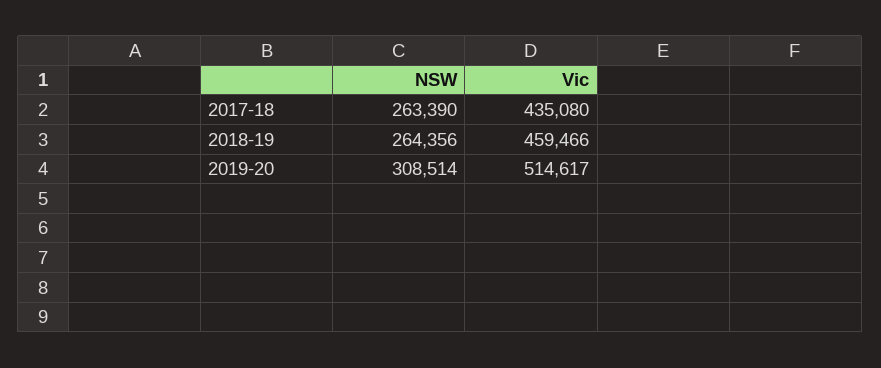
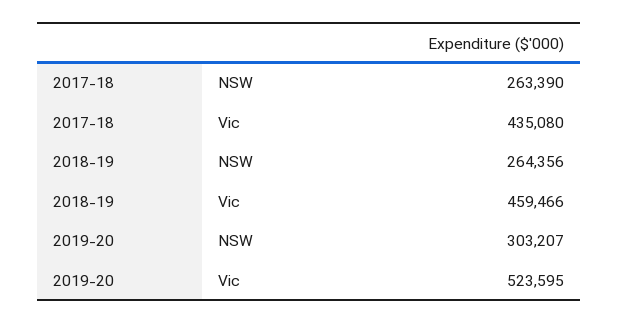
  {
    "NSW": {
      "2017-18": 263390,
      "2018-19": 264356,
-     "2019-20": 308514
+     "2019-20": 303207
    },
    "Vic": {
      "2017-18": 435080,
      "2018-19": 459466,
-     "2019-20": 514617
+     "2019-20": 523595
    }
  }

